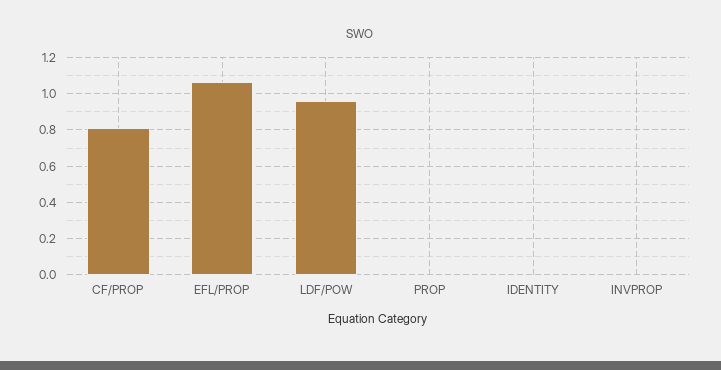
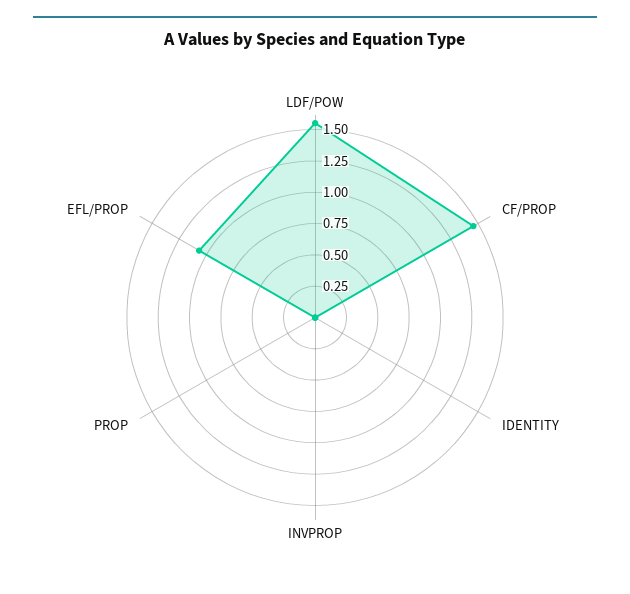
  {
-   "CF/PROP": 0.8,
+   "CF/PROP": 1.5,
    "EFL/PROP": 1.05,
-   "LDF/POW": 0.95,
+   "LDF/POW": 1.5,
    "PROP": 0,
    "IDENTITY": 0,
    "INVPROP": 0
  }

